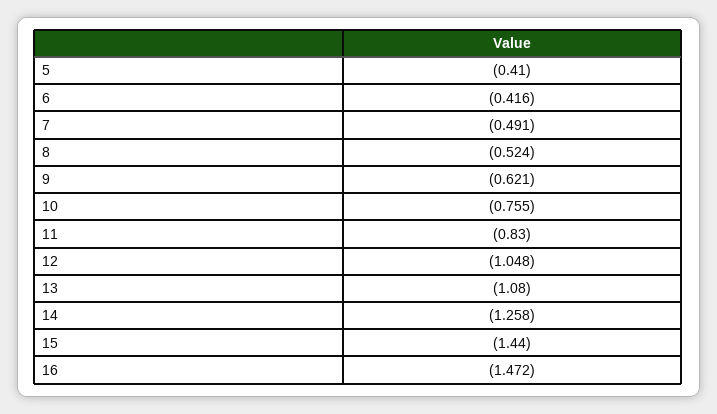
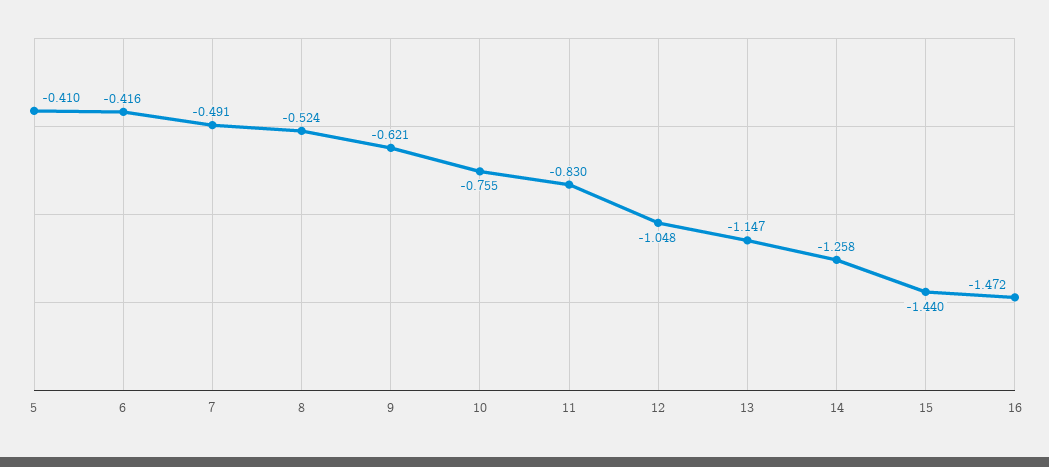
  {
    "5": -0.41,
    "6": -0.416,
    "7": -0.491,
    "8": -0.524,
    "9": -0.621,
    "10": -0.755,
    "11": -0.83,
    "12": -1.048,
-   "13": -1.08,
+   "13": -1.147,
    "14": -1.258,
    "15": -1.44,
    "16": -1.472
  }

